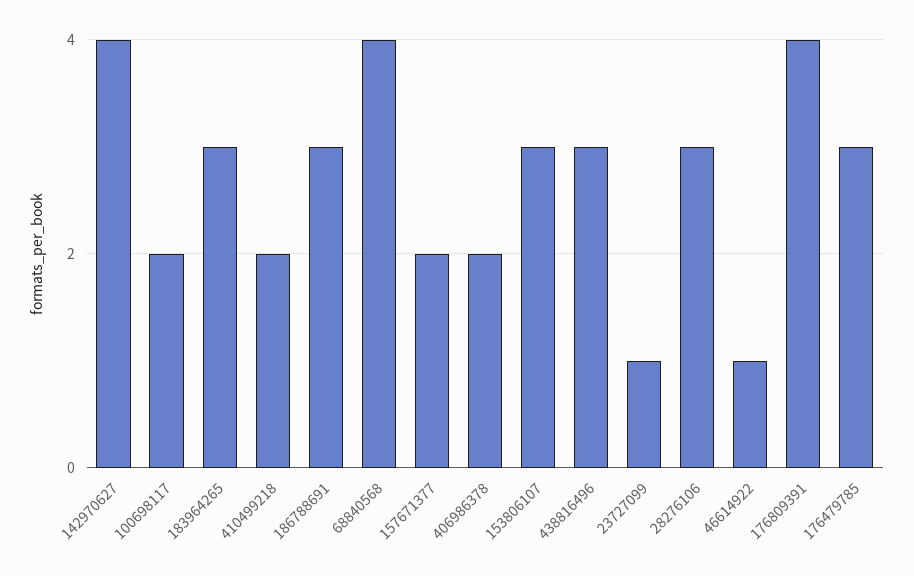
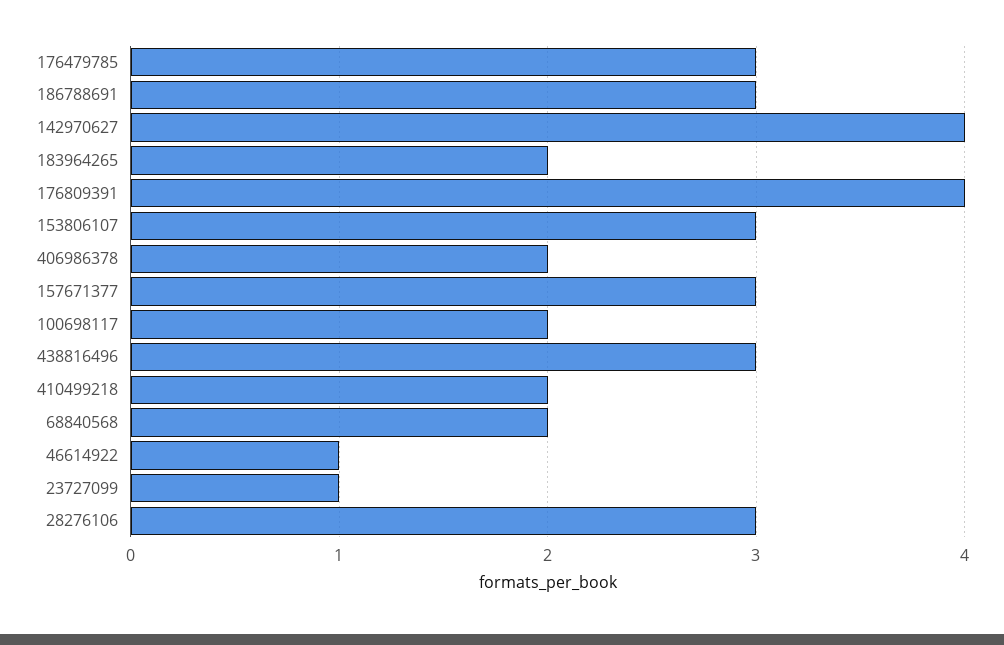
  {
    "142970627": 4,
    "100698117": 2,
-   "183964265": 3,
+   "183964265": 2,
    "410499218": 2,
    "186788691": 3,
-   "68840568": 4,
+   "68840568": 2,
-   "157671377": 2,
+   "157671377": 3,
    "406986378": 2,
    "153806107": 3,
    "438816496": 3,
    "23727099": 1,
    "28276106": 3,
    "46614922": 1,
    "176809391": 4,
    "176479785": 3
  }

